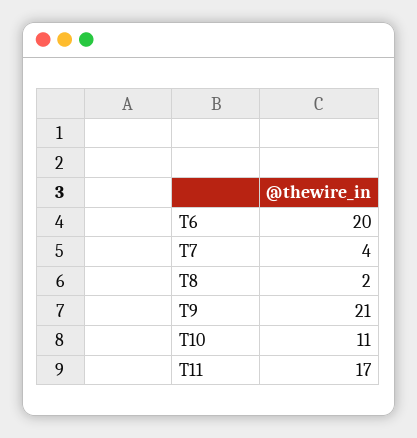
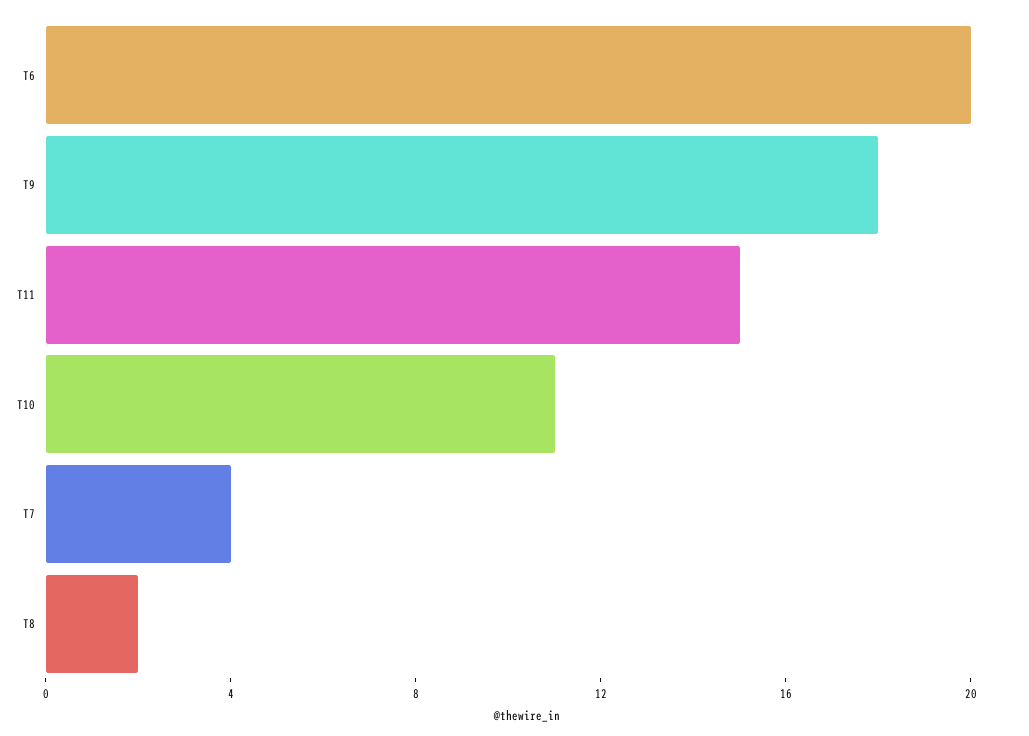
  {
    "T6": 20,
    "T7": 4,
    "T8": 2,
-   "T9": 21,
+   "T9": 18,
    "T10": 11,
-   "T11": 17
+   "T11": 15
  }

